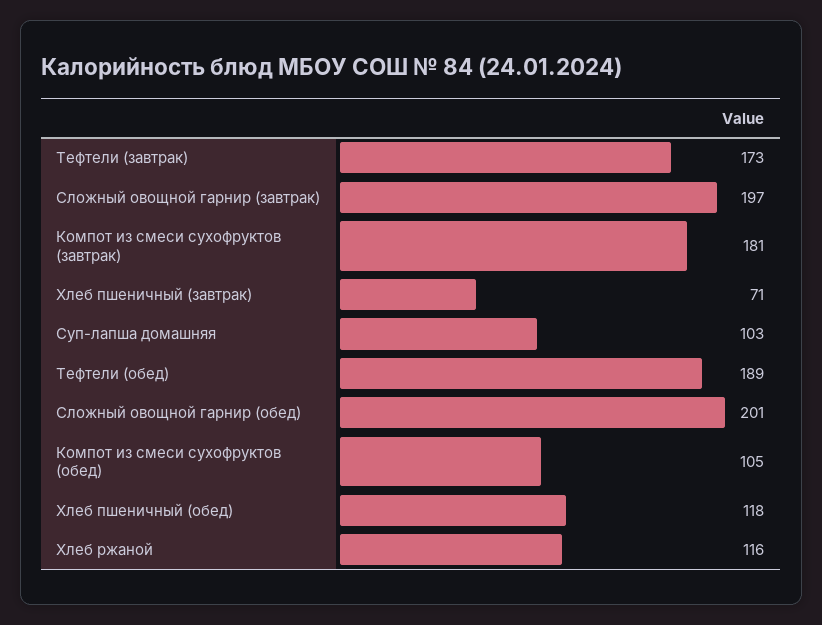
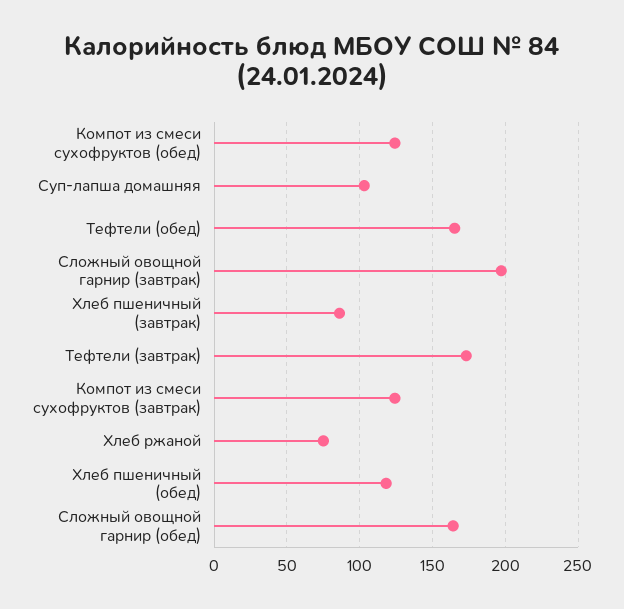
  {
    "Тефтели (завтрак)": 173,
    "Сложный овощной гарнир (завтрак)": 197,
-   "Компот из смеси сухофруктов (завтрак)": 181,
+   "Компот из смеси сухофруктов (завтрак)": 125,
-   "Хлеб пшеничный (завтрак)": 71,
+   "Хлеб пшеничный (завтрак)": 85,
    "Суп-лапша домашняя": 103,
-   "Тефтели (обед)": 189,
+   "Тефтели (обед)": 165,
-   "Сложный овощной гарнир (обед)": 201,
+   "Сложный овощной гарнир (обед)": 165,
-   "Компот из смеси сухофруктов (обед)": 105,
+   "Компот из смеси сухофруктов (обед)": 125,
    "Хлеб пшеничный (обед)": 118,
-   "Хлеб ржаной": 116
+   "Хлеб ржаной": 75
  }

